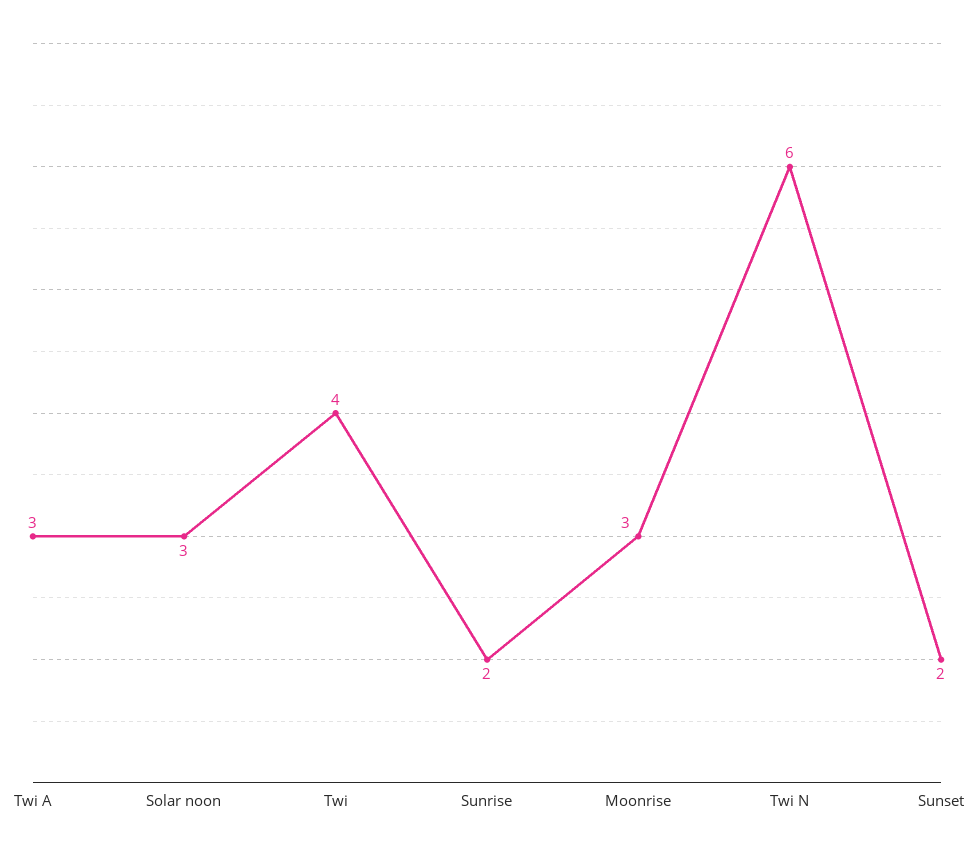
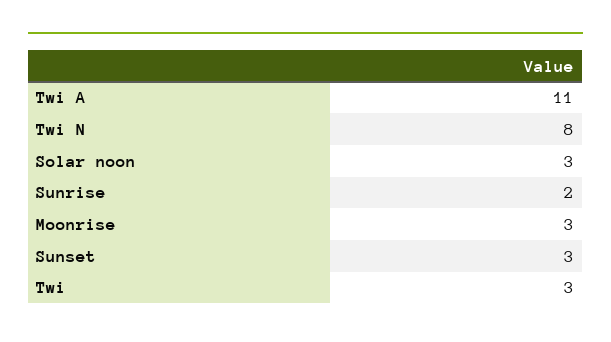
  {
-   "Twi A": 3,
+   "Twi A": 11,
    "Solar noon": 3,
-   "Twi": 4,
+   "Twi": 3,
    "Sunrise": 2,
    "Moonrise": 3,
-   "Twi N": 6,
+   "Twi N": 8,
-   "Sunset": 2
+   "Sunset": 3
  }

